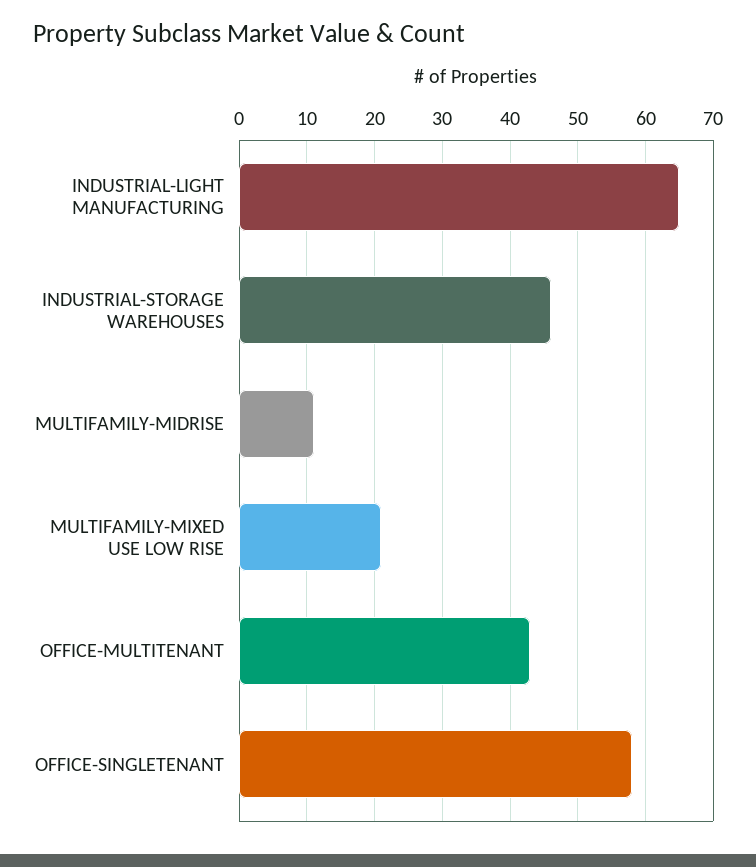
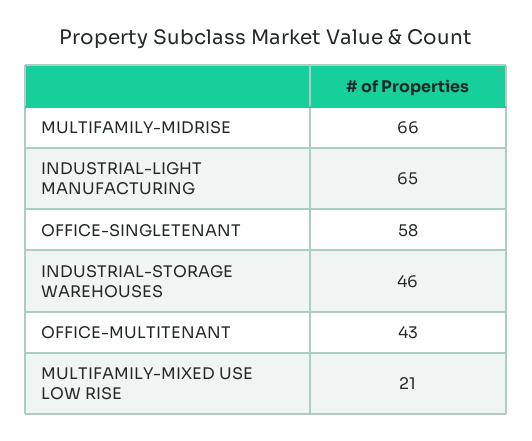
  {
    "INDUSTRIAL-LIGHT MANUFACTURING": 65,
    "INDUSTRIAL-STORAGE WAREHOUSES": 46,
-   "MULTIFAMILY-MIDRISE": 11,
+   "MULTIFAMILY-MIDRISE": 66,
    "MULTIFAMILY-MIXED USE LOW RISE": 21,
    "OFFICE-MULTITENANT": 43,
    "OFFICE-SINGLETENANT": 58
  }

